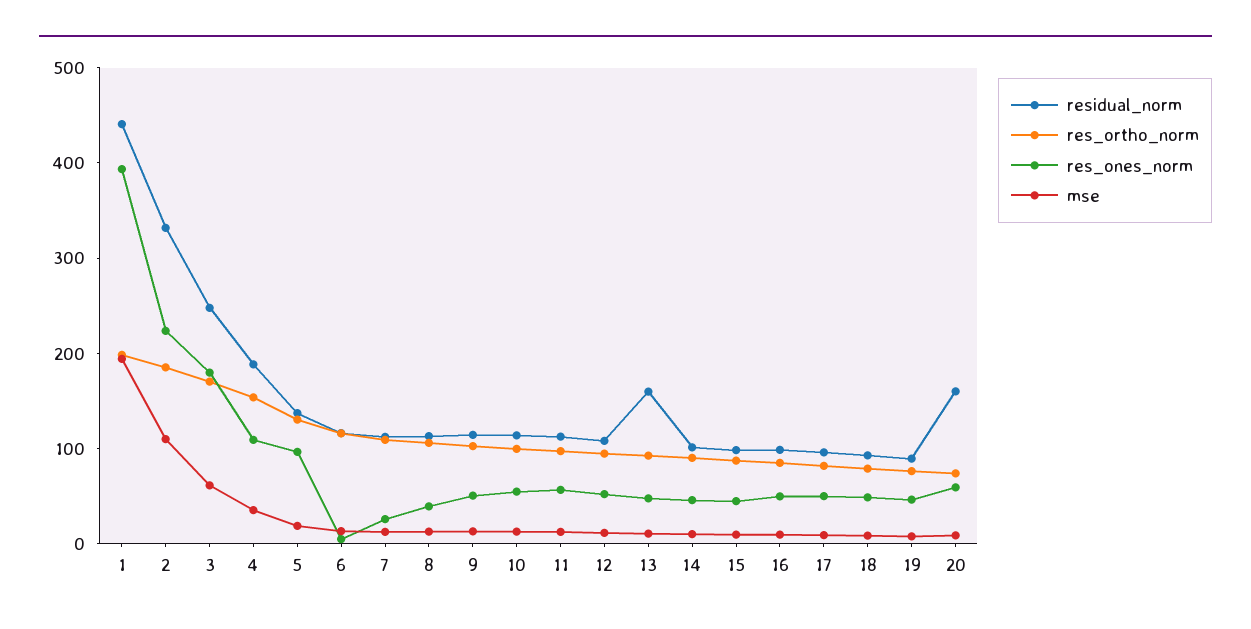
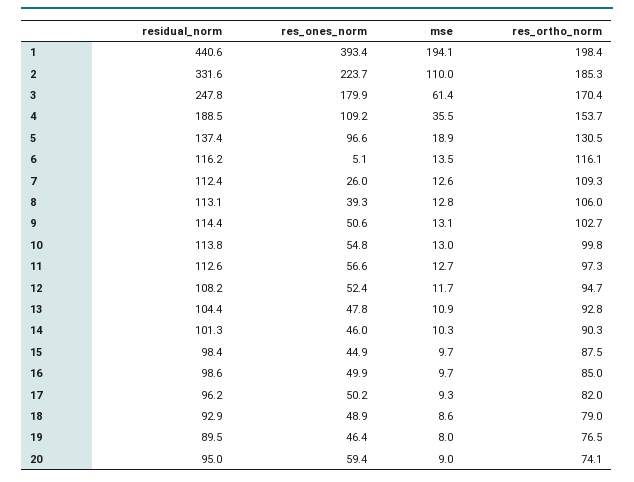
  {
    "residual_norm": {
      "1": 440.6,
      "2": 331.6,
      "3": 247.8,
      "4": 188.5,
      "5": 137.4,
      "6": 116.2,
      "7": 112.4,
      "8": 113.1,
      "9": 114.4,
      "10": 113.8,
      "11": 112.6,
      "12": 108.2,
-     "13": 160,
+     "13": 104.4,
      "14": 101.3,
      "15": 98.4,
      "16": 98.6,
      "17": 96.2,
      "18": 92.9,
      "19": 89.5,
-     "20": 160
+     "20": 95
    },
    "res_ortho_norm": {
      "1": 198.4,
      "2": 185.3,
      "3": 170.4,
      "4": 153.7,
      "5": 130.5,
      "6": 116.1,
      "7": 109.3,
      "8": 106,
      "9": 102.7,
      "10": 99.8,
      "11": 97.3,
      "12": 94.7,
      "13": 92.8,
      "14": 90.3,
      "15": 87.5,
      "16": 85,
      "17": 82,
      "18": 79,
      "19": 76.5,
      "20": 74.1
    },
    "res_ones_norm": {
      "1": 393.4,
      "2": 223.7,
      "3": 179.9,
      "4": 109.2,
      "5": 96.6,
      "6": 5.1,
      "7": 26,
      "8": 39.3,
      "9": 50.6,
      "10": 54.8,
      "11": 56.6,
      "12": 52.4,
      "13": 47.8,
      "14": 46,
      "15": 44.9,
      "16": 49.9,
      "17": 50.2,
      "18": 48.9,
      "19": 46.4,
      "20": 59.4
    },
    "mse": {
      "1": 194.1,
      "2": 110,
      "3": 61.4,
      "4": 35.5,
      "5": 18.9,
      "6": 13.5,
      "7": 12.6,
      "8": 12.8,
      "9": 13.1,
      "10": 13,
      "11": 12.7,
      "12": 11.7,
      "13": 10.9,
      "14": 10.3,
      "15": 9.7,
      "16": 9.7,
      "17": 9.3,
      "18": 8.6,
      "19": 8,
      "20": 9
    }
  }

